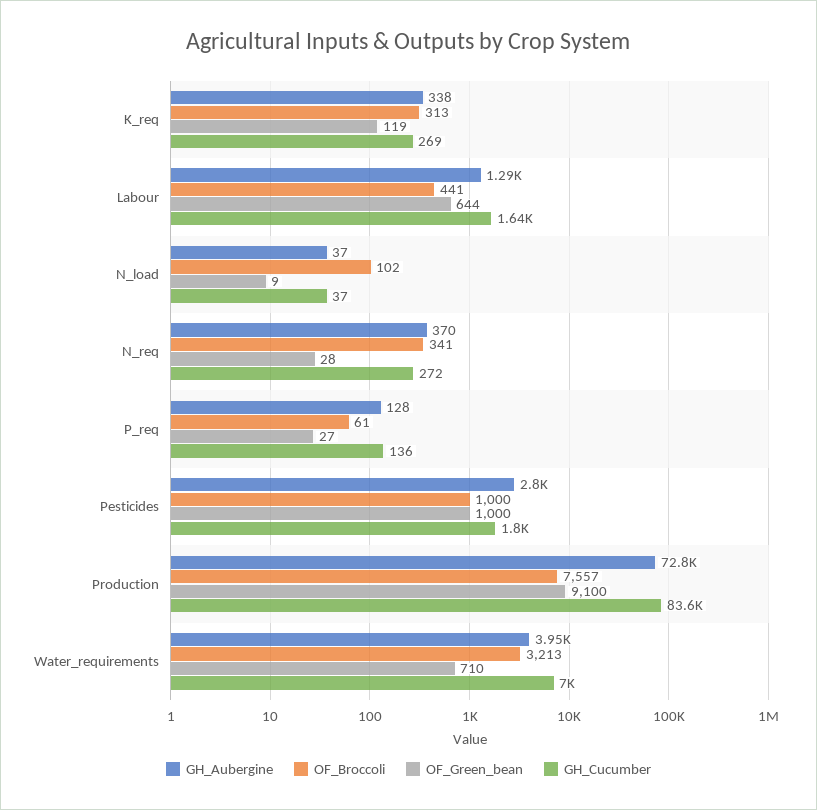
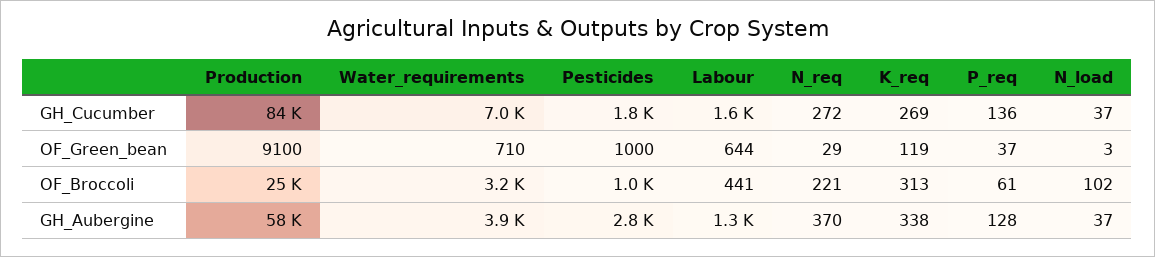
  {
    "GH_Aubergine": {
      "K_req": 338,
      "Labour": 1290,
      "N_load": 37,
      "N_req": 370,
      "P_req": 128,
      "Pesticides": 2800,
-     "Production": 72800,
+     "Production": 58000,
      "Water_requirements": 3950
    },
    "OF_Broccoli": {
      "K_req": 313,
      "Labour": 441,
      "N_load": 102,
-     "N_req": 341,
+     "N_req": 221,
      "P_req": 61,
      "Pesticides": 1000,
-     "Production": 7557,
+     "Production": 25000,
      "Water_requirements": 3213
    },
    "OF_Green_bean": {
      "K_req": 119,
      "Labour": 644,
-     "N_load": 9,
+     "N_load": 3,
-     "N_req": 28,
+     "N_req": 29,
-     "P_req": 27,
+     "P_req": 37,
      "Pesticides": 1000,
      "Production": 9100,
      "Water_requirements": 710
    },
    "GH_Cucumber": {
      "K_req": 269,
      "Labour": 1640,
      "N_load": 37,
      "N_req": 272,
      "P_req": 136,
      "Pesticides": 1800,
      "Production": 83600,
      "Water_requirements": 7000
    }
  }

